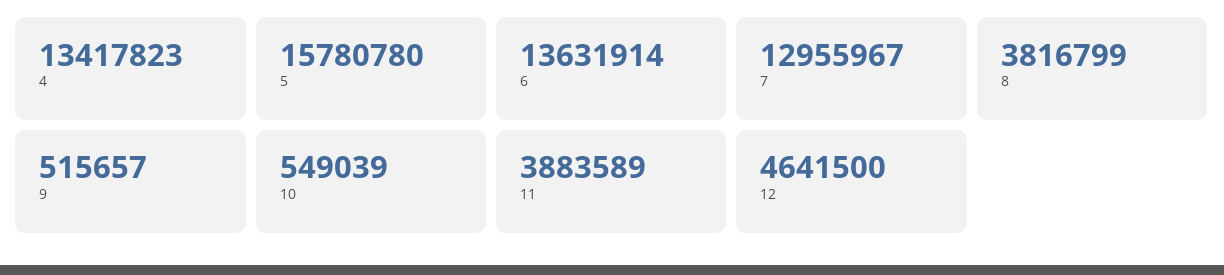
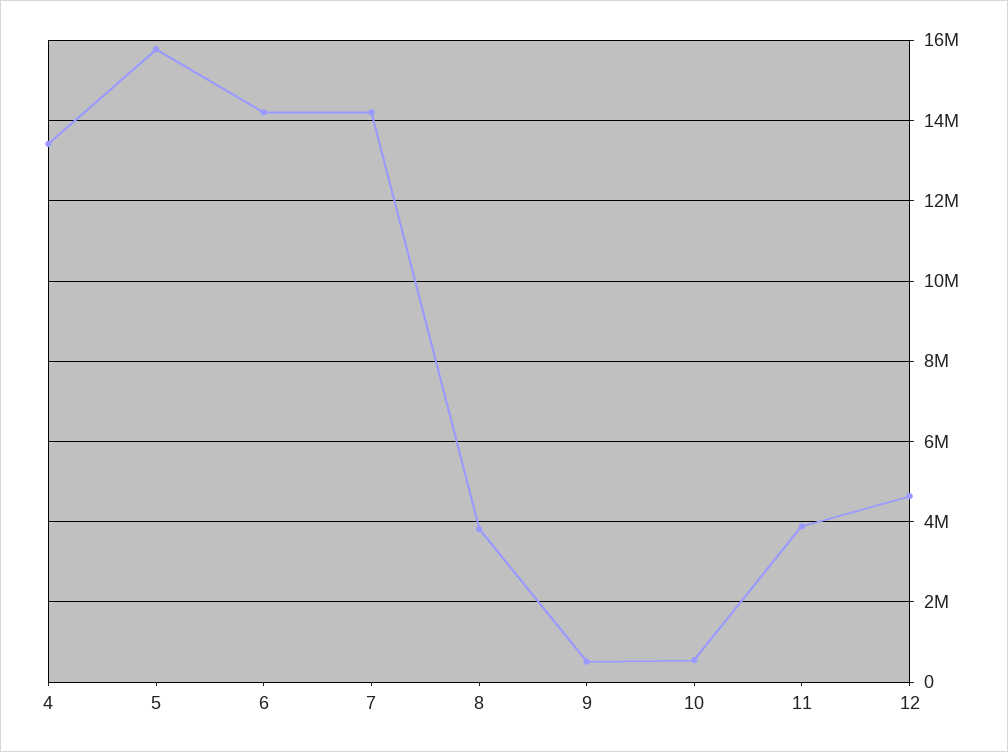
  {
    "4": 13417823,
    "5": 15780780,
-   "6": 13631914,
+   "6": 14200000,
-   "7": 12955967,
+   "7": 14200000,
    "8": 3816799,
    "9": 515657,
    "10": 549039,
    "11": 3883589,
    "12": 4641500
  }

